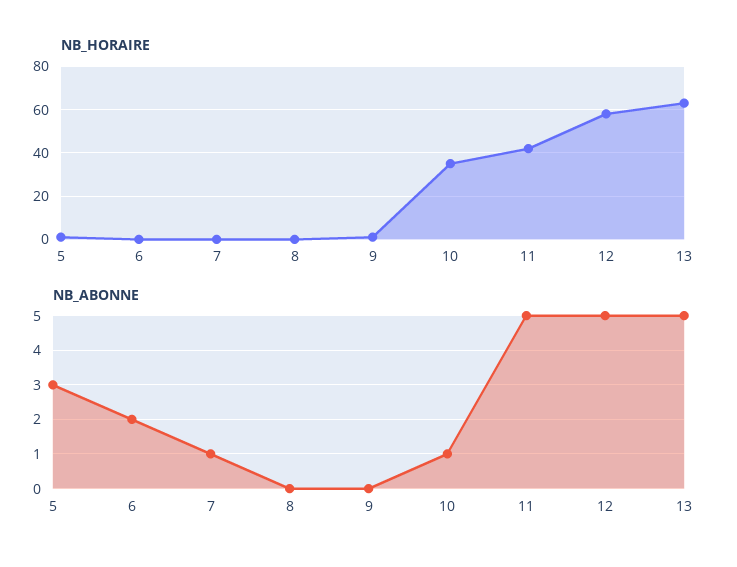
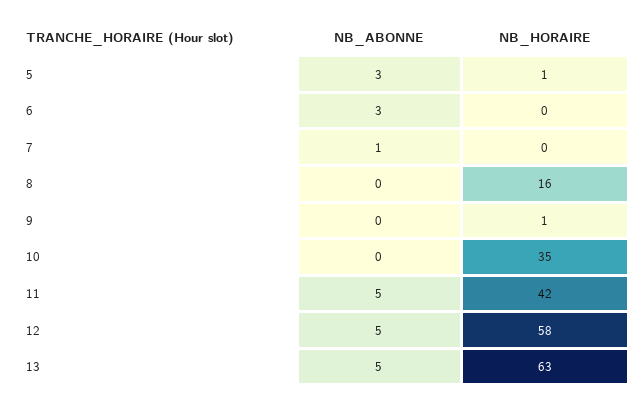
  {
    "NB_HORAIRE": {
      "5": 1,
      "6": 0,
      "7": 0,
-     "8": 0,
+     "8": 16,
      "9": 1,
      "10": 35,
      "11": 42,
      "12": 58,
      "13": 63
    },
    "NB_ABONNE": {
      "5": 3,
-     "6": 2,
+     "6": 3,
      "7": 1,
      "8": 0,
      "9": 0,
-     "10": 1,
+     "10": 0,
      "11": 5,
      "12": 5,
      "13": 5
    }
  }

